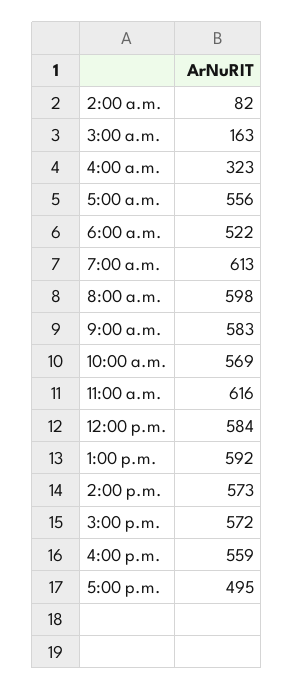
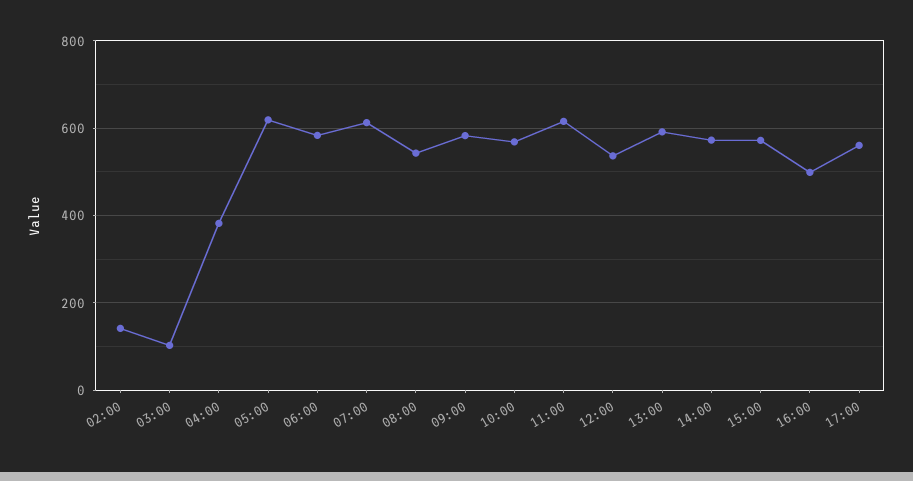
  {
-   "2:00 a.m.": 82,
+   "2:00 a.m.": 140,
-   "3:00 a.m.": 163,
+   "3:00 a.m.": 100,
-   "4:00 a.m.": 323,
+   "4:00 a.m.": 380,
-   "5:00 a.m.": 556,
+   "5:00 a.m.": 620,
-   "6:00 a.m.": 522,
+   "6:00 a.m.": 580,
    "7:00 a.m.": 613,
-   "8:00 a.m.": 598,
+   "8:00 a.m.": 540,
    "9:00 a.m.": 583,
    "10:00 a.m.": 569,
    "11:00 a.m.": 616,
-   "12:00 p.m.": 584,
+   "12:00 p.m.": 540,
    "1:00 p.m.": 592,
    "2:00 p.m.": 573,
    "3:00 p.m.": 572,
-   "4:00 p.m.": 559,
+   "4:00 p.m.": 500,
-   "5:00 p.m.": 495
+   "5:00 p.m.": 560
  }

